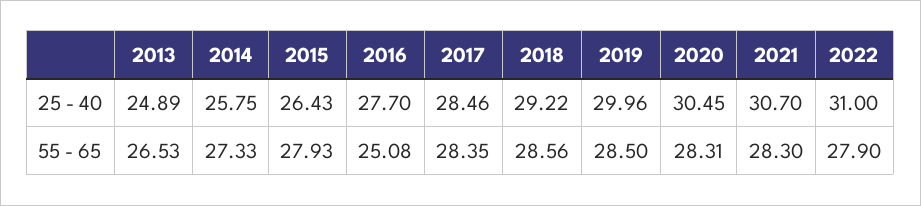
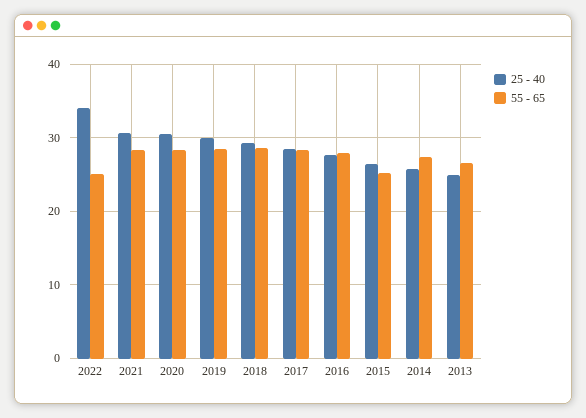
  {
    "25 - 40": {
      "2013": 24.89,
      "2014": 25.75,
      "2015": 26.43,
      "2016": 27.7,
      "2017": 28.46,
      "2018": 29.22,
      "2019": 29.96,
      "2020": 30.45,
      "2021": 30.7,
-     "2022": 31
+     "2022": 34
    },
    "55 - 65": {
      "2013": 26.53,
      "2014": 27.33,
-     "2015": 27.93,
+     "2015": 25,
-     "2016": 25.08,
+     "2016": 28,
      "2017": 28.35,
      "2018": 28.56,
      "2019": 28.5,
      "2020": 28.31,
      "2021": 28.3,
-     "2022": 27.9
+     "2022": 25
    }
  }

